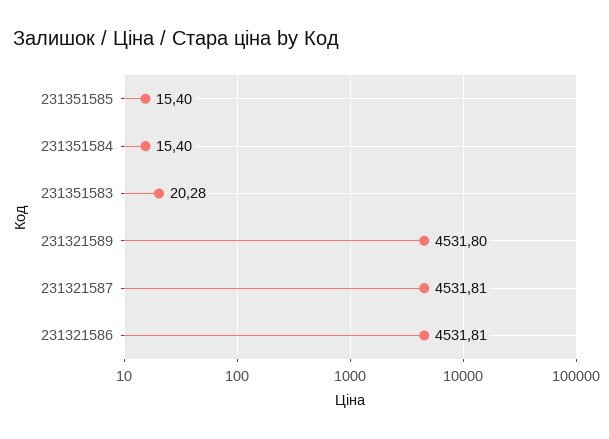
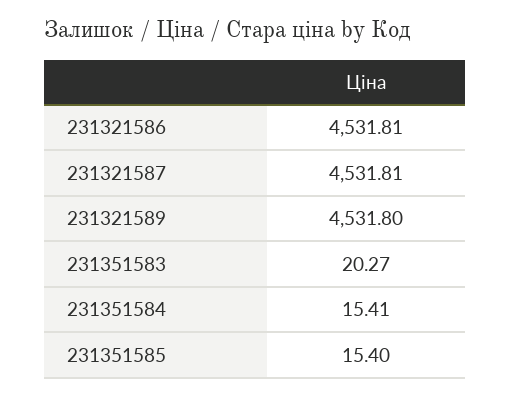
  {
    "231351585": 15.4,
-   "231351584": 15.4,
+   "231351584": 15.41,
-   "231351583": 20.28,
+   "231351583": 20.27,
    "231321589": 4531.8,
    "231321587": 4531.81,
    "231321586": 4531.81
  }

